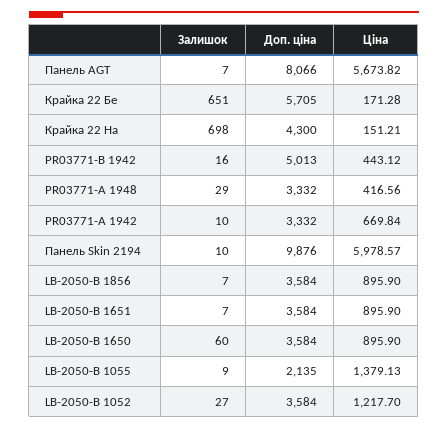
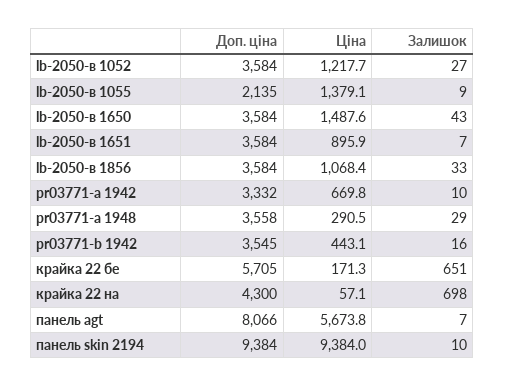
  {
    "Залишок": {
      "Панель AGT": 7,
      "Крайка 22 Бе": 651,
      "Крайка 22 На": 698,
      "PR03771-B 1942": 16,
      "PR03771-A 1948": 29,
      "PR03771-A 1942": 10,
      "Панель Skin 2194": 10,
-     "LB-2050-В 1856": 7,
+     "LB-2050-В 1856": 33,
      "LB-2050-В 1651": 7,
-     "LB-2050-В 1650": 60,
+     "LB-2050-В 1650": 43,
      "LB-2050-В 1055": 9,
      "LB-2050-В 1052": 27
    },
    "Доп. ціна": {
      "Панель AGT": 8066,
      "Крайка 22 Бе": 5705,
      "Крайка 22 На": 4300,
-     "PR03771-B 1942": 5013,
+     "PR03771-B 1942": 3545,
-     "PR03771-A 1948": 3332,
+     "PR03771-A 1948": 3558,
      "PR03771-A 1942": 3332,
-     "Панель Skin 2194": 9876,
+     "Панель Skin 2194": 9384,
      "LB-2050-В 1856": 3584,
      "LB-2050-В 1651": 3584,
      "LB-2050-В 1650": 3584,
      "LB-2050-В 1055": 2135,
      "LB-2050-В 1052": 3584
    },
    "Ціна": {
      "Панель AGT": 5673.82,
      "Крайка 22 Бе": 171.28,
-     "Крайка 22 На": 151.21,
+     "Крайка 22 На": 57.1,
      "PR03771-B 1942": 443.12,
-     "PR03771-A 1948": 416.56,
+     "PR03771-A 1948": 290.5,
      "PR03771-A 1942": 669.84,
-     "Панель Skin 2194": 5978.57,
+     "Панель Skin 2194": 9384,
-     "LB-2050-В 1856": 895.9,
+     "LB-2050-В 1856": 1068.4,
      "LB-2050-В 1651": 895.9,
-     "LB-2050-В 1650": 895.9,
+     "LB-2050-В 1650": 1487.6,
      "LB-2050-В 1055": 1379.13,
      "LB-2050-В 1052": 1217.7
    }
  }

